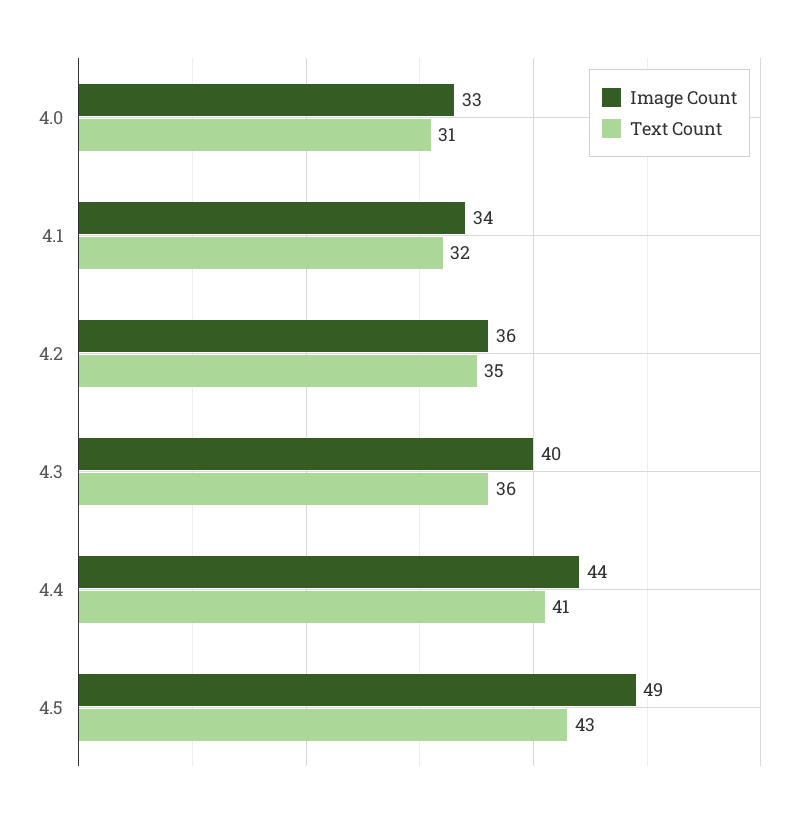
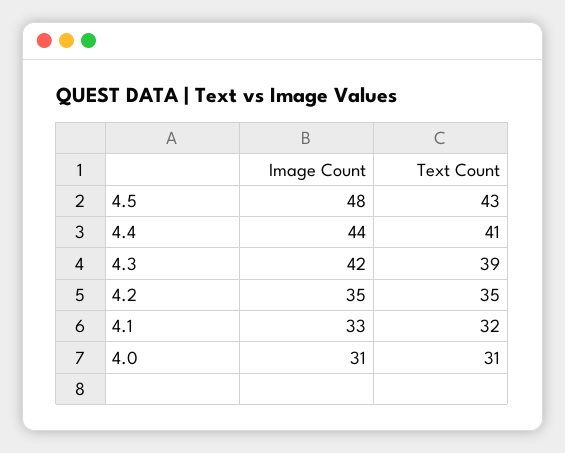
  {
    "Image Count": {
-     "4.0": 33,
+     "4.0": 31,
-     "4.1": 34,
+     "4.1": 33,
-     "4.2": 36,
+     "4.2": 35,
-     "4.3": 40,
+     "4.3": 42,
      "4.4": 44,
-     "4.5": 49
+     "4.5": 48
    },
    "Text Count": {
      "4.0": 31,
      "4.1": 32,
      "4.2": 35,
-     "4.3": 36,
+     "4.3": 39,
      "4.4": 41,
      "4.5": 43
    }
  }

